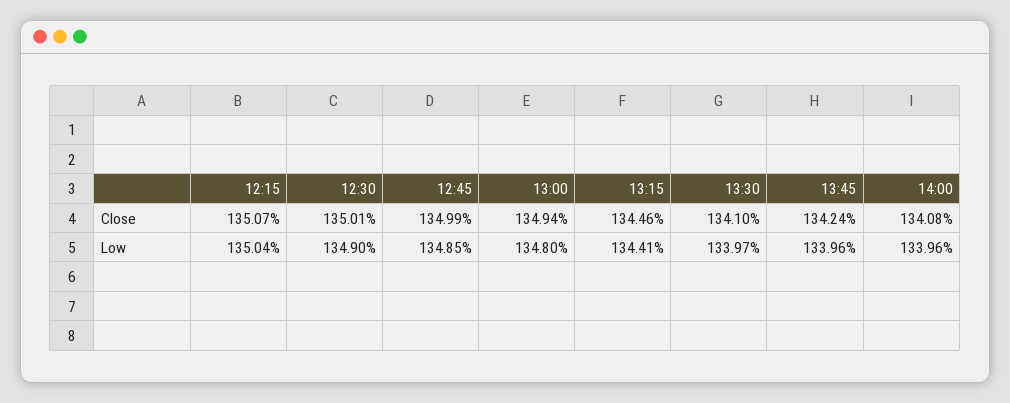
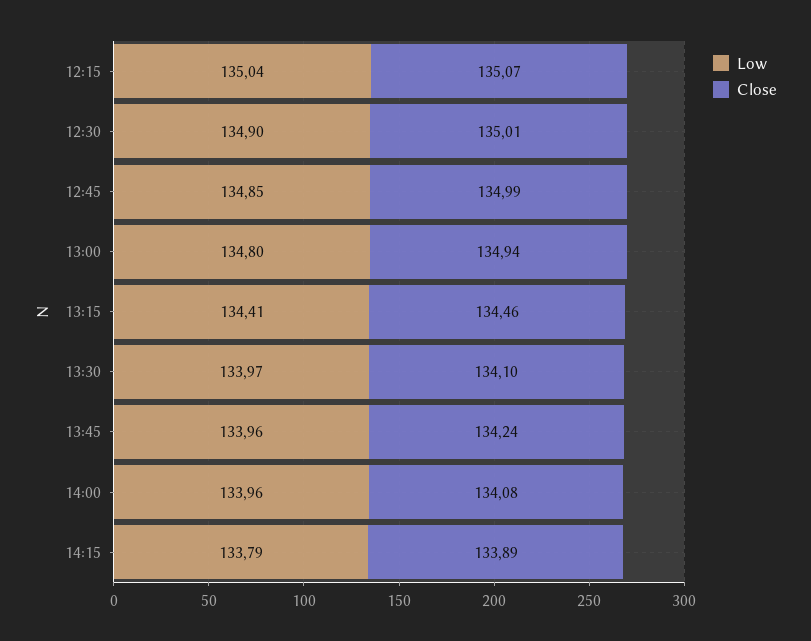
  {
    "Close": {
      "12:15": 135.07,
      "12:30": 135.01,
      "12:45": 134.99,
      "13:00": 134.94,
      "13:15": 134.46,
      "13:30": 134.1,
      "13:45": 134.24,
-     "14:00": 134.08
+     "14:00": 134.08,
+     "14:15": 133.89
    },
    "Low": {
      "12:15": 135.04,
      "12:30": 134.9,
      "12:45": 134.85,
      "13:00": 134.8,
      "13:15": 134.41,
      "13:30": 133.97,
      "13:45": 133.96,
-     "14:00": 133.96
+     "14:00": 133.96,
+     "14:15": 133.79
    }
  }

